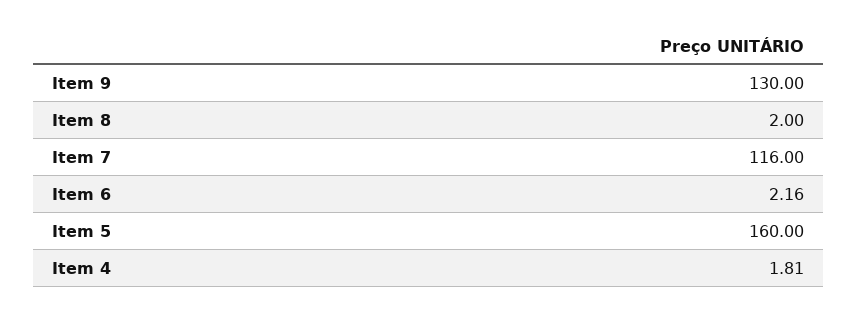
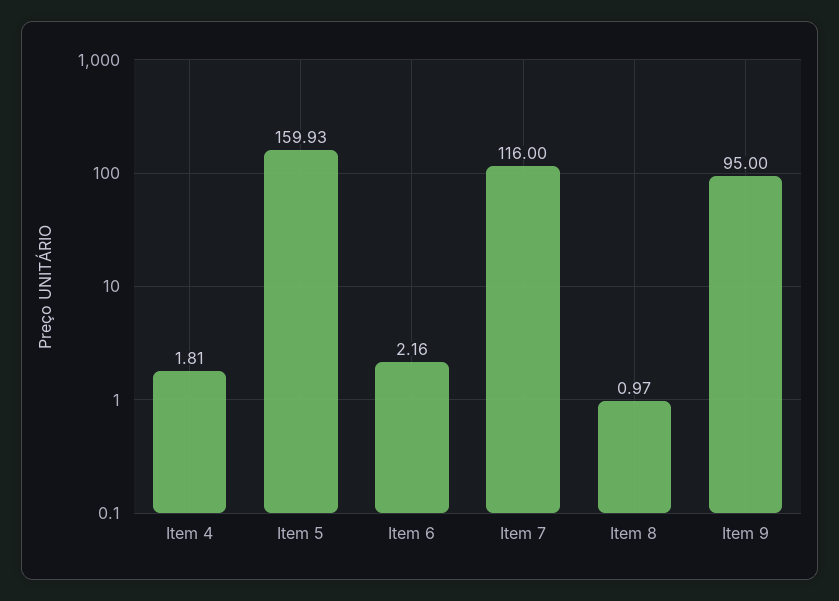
  {
-   "Item 9": 130,
+   "Item 9": 95,
-   "Item 8": 2,
+   "Item 8": 0.97,
    "Item 7": 116,
    "Item 6": 2.16,
-   "Item 5": 160,
+   "Item 5": 159.93,
    "Item 4": 1.81
  }

